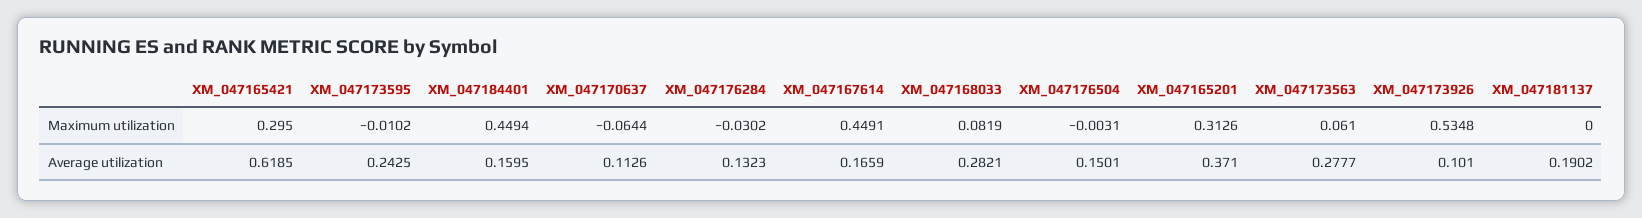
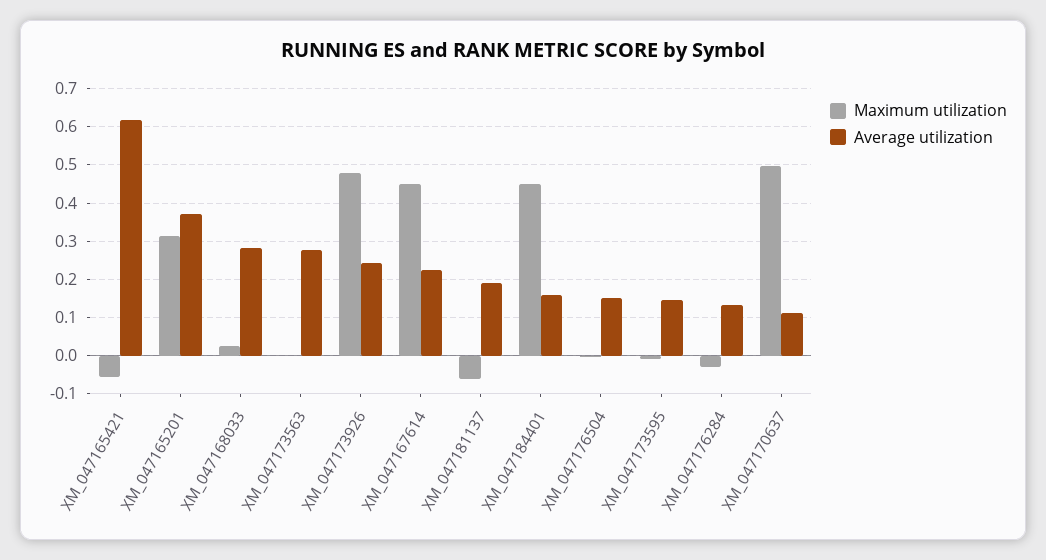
  {
    "Maximum utilization": {
-     "XM_047165421": 0.295,
+     "XM_047165421": -0.06,
      "XM_047173595": -0.0102,
      "XM_047184401": 0.4494,
-     "XM_047170637": -0.0644,
+     "XM_047170637": 0.5,
      "XM_047176284": -0.0302,
      "XM_047167614": 0.4491,
-     "XM_047168033": 0.0819,
+     "XM_047168033": 0.02,
      "XM_047176504": -0.0031,
      "XM_047165201": 0.3126,
-     "XM_047173563": 0.061,
+     "XM_047173563": 0,
-     "XM_047173926": 0.5348,
+     "XM_047173926": 0.48,
-     "XM_047181137": 0
+     "XM_047181137": -0.06
    },
    "Average utilization": {
      "XM_047165421": 0.6185,
-     "XM_047173595": 0.2425,
+     "XM_047173595": 0.14,
      "XM_047184401": 0.1595,
      "XM_047170637": 0.1126,
      "XM_047176284": 0.1323,
-     "XM_047167614": 0.1659,
+     "XM_047167614": 0.22,
      "XM_047168033": 0.2821,
      "XM_047176504": 0.1501,
      "XM_047165201": 0.371,
      "XM_047173563": 0.2777,
-     "XM_047173926": 0.101,
+     "XM_047173926": 0.24,
      "XM_047181137": 0.1902
    }
  }

